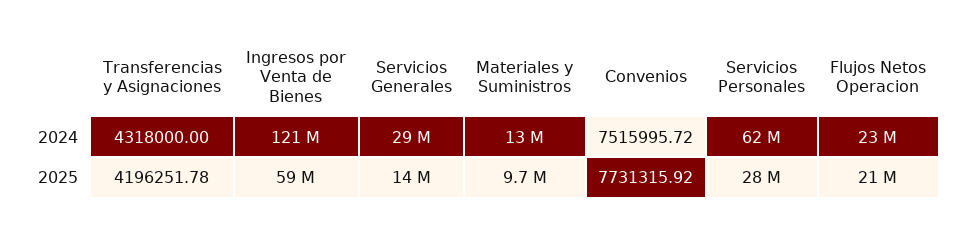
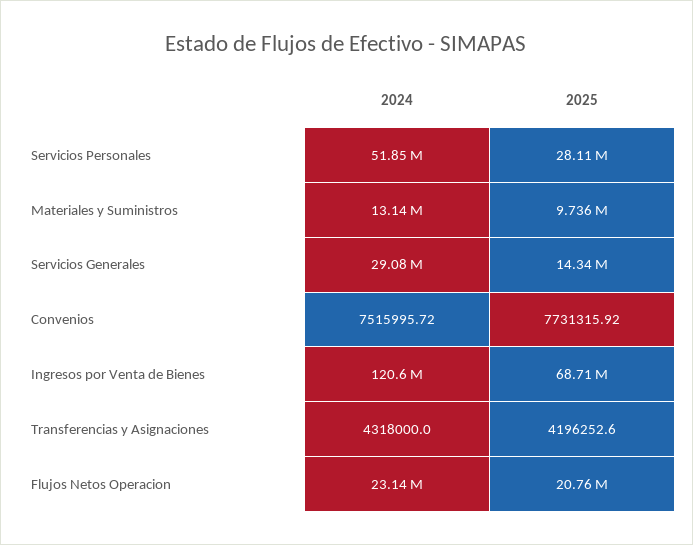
  {
    "Transferencias y Asignaciones": {
      "2024": 4318000,
-     "2025": 4196251.78
+     "2025": 4196252.6
    },
    "Ingresos por Venta de Bienes": {
      "2024": 120600000,
-     "2025": 59000000
+     "2025": 68710000
    },
    "Servicios Generales": {
      "2024": 29080000,
      "2025": 14340000
    },
    "Materiales y Suministros": {
      "2024": 13140000,
      "2025": 9736000
    },
    "Convenios": {
      "2024": 7515995.72,
      "2025": 7731315.92
    },
    "Servicios Personales": {
-     "2024": 62000000,
+     "2024": 51850000,
      "2025": 28110000
    },
    "Flujos Netos Operacion": {
      "2024": 23140000,
      "2025": 20760000
    }
  }

